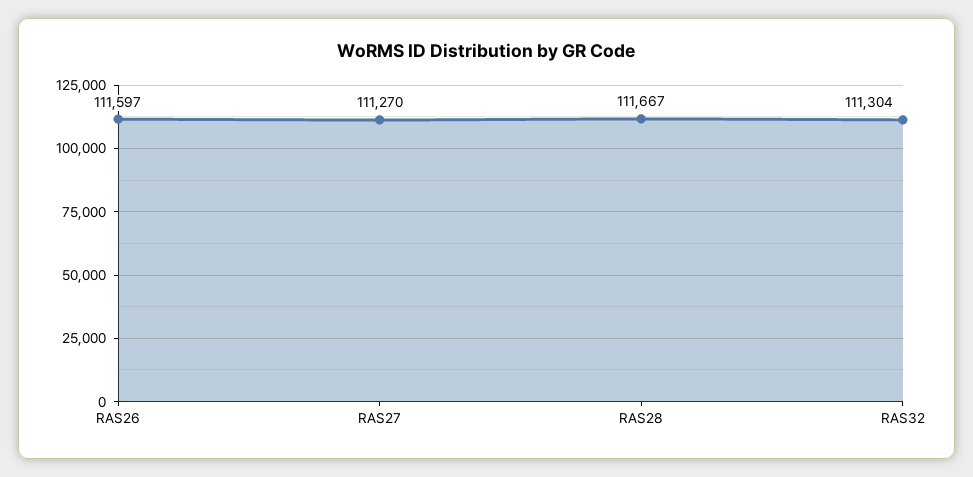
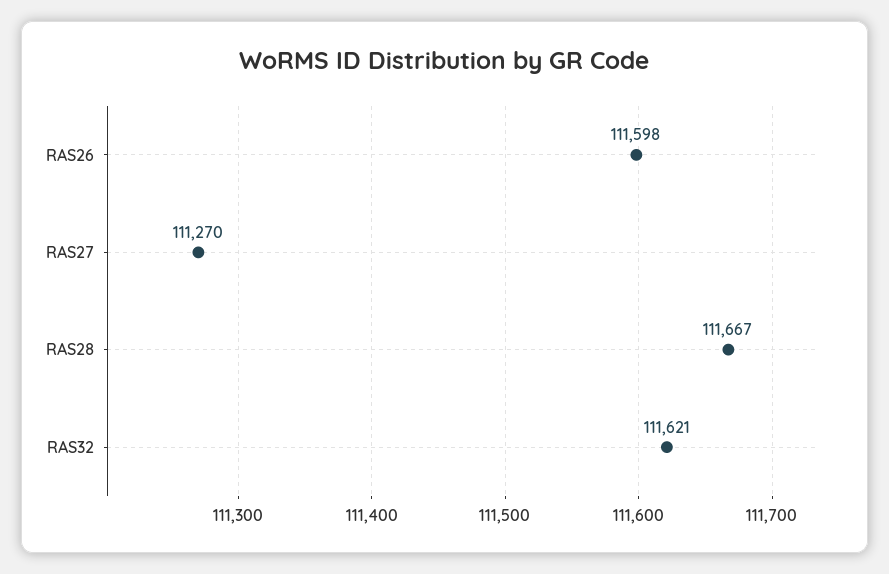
  {
-   "RAS26": 111597,
+   "RAS26": 111598,
    "RAS27": 111270,
    "RAS28": 111667,
-   "RAS32": 111304
+   "RAS32": 111621
  }

